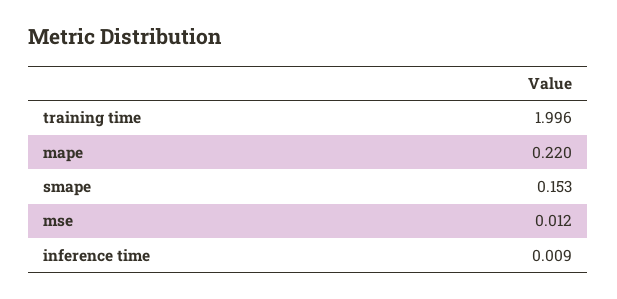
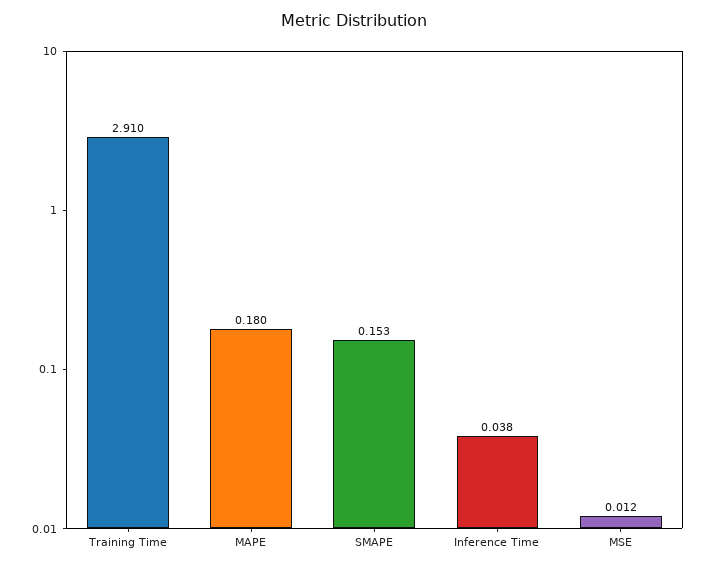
  {
-   "training time": 1.996,
+   "training time": 2.91,
-   "mape": 0.22,
+   "mape": 0.18,
    "smape": 0.153,
    "mse": 0.012,
-   "inference time": 0.009
+   "inference time": 0.038
  }

